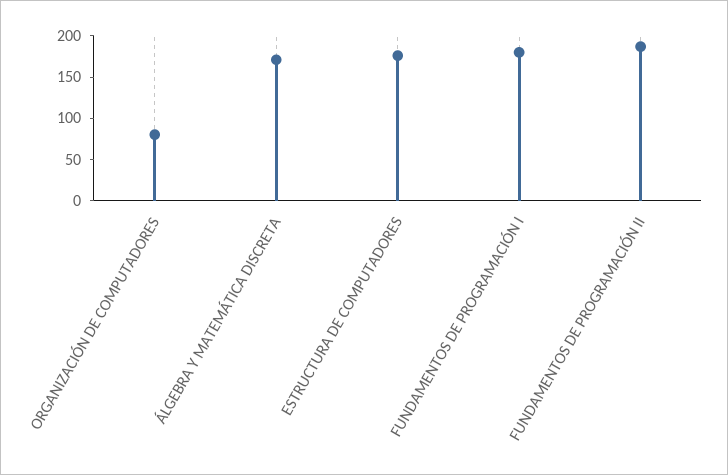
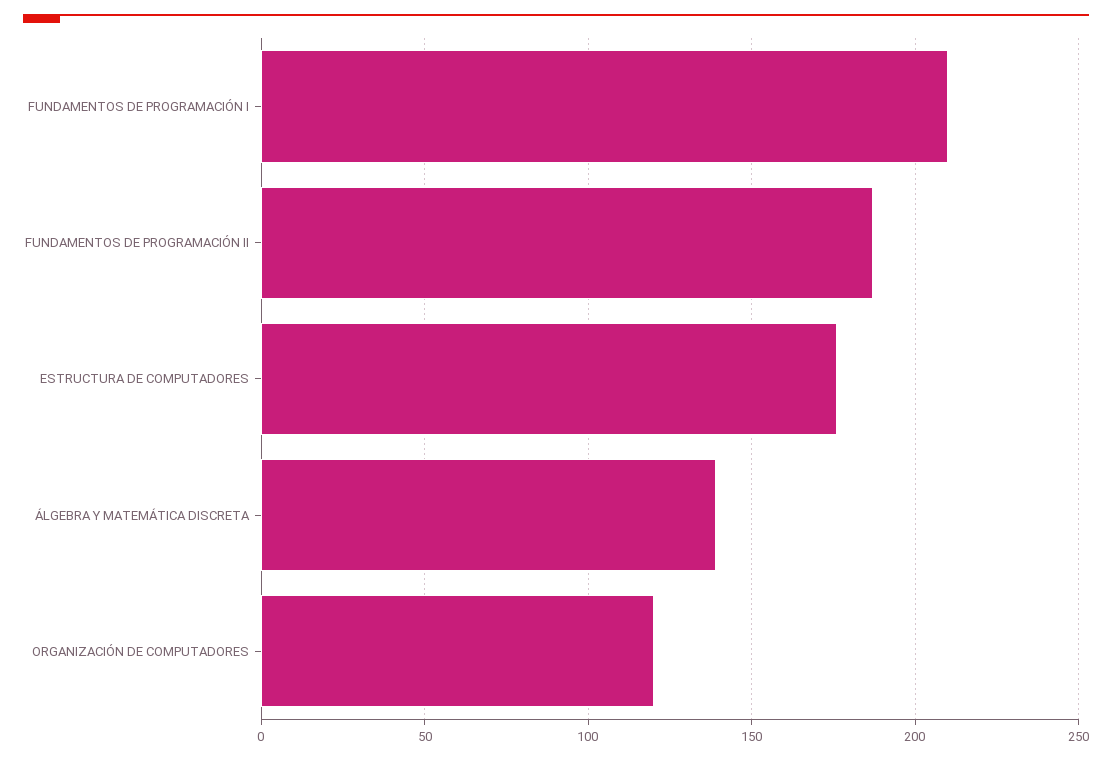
  {
-   "ORGANIZACIÓN DE COMPUTADORES": 80,
+   "ORGANIZACIÓN DE COMPUTADORES": 120,
-   "ÁLGEBRA Y MATEMÁTICA DISCRETA": 170,
+   "ÁLGEBRA Y MATEMÁTICA DISCRETA": 140,
    "ESTRUCTURA DE COMPUTADORES": 175,
-   "FUNDAMENTOS DE PROGRAMACIÓN I": 180,
+   "FUNDAMENTOS DE PROGRAMACIÓN I": 210,
    "FUNDAMENTOS DE PROGRAMACIÓN II": 185
  }

